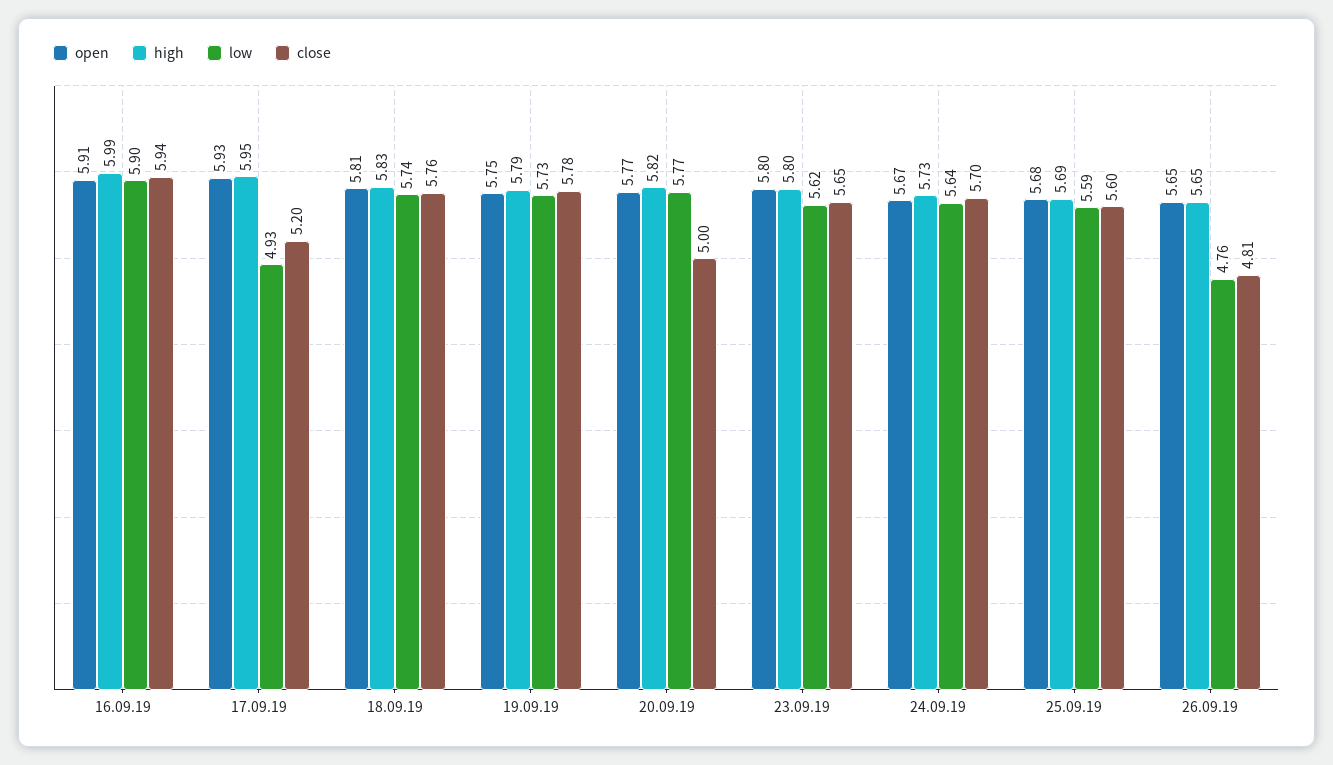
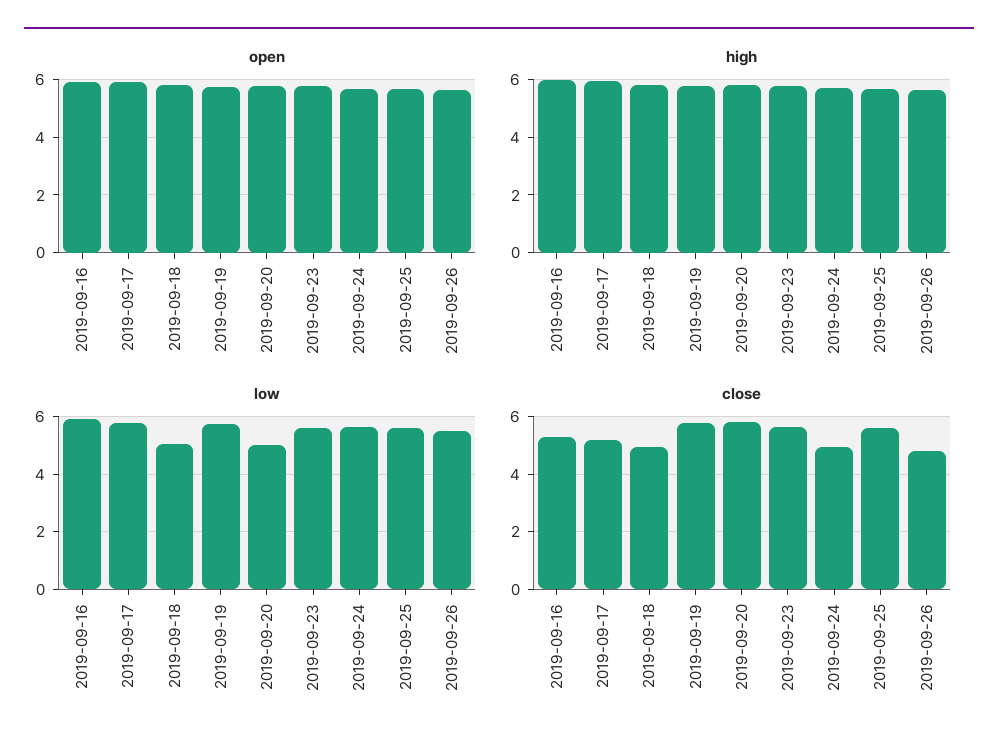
  {
    "open": {
      "16.09.19": 5.91,
      "17.09.19": 5.93,
      "18.09.19": 5.81,
      "19.09.19": 5.75,
      "20.09.19": 5.77,
      "23.09.19": 5.8,
      "24.09.19": 5.67,
      "25.09.19": 5.68,
      "26.09.19": 5.65
    },
    "high": {
      "16.09.19": 5.99,
      "17.09.19": 5.95,
      "18.09.19": 5.83,
      "19.09.19": 5.79,
      "20.09.19": 5.82,
      "23.09.19": 5.8,
      "24.09.19": 5.73,
      "25.09.19": 5.69,
      "26.09.19": 5.65
    },
    "low": {
      "16.09.19": 5.9,
-     "17.09.19": 4.93,
+     "17.09.19": 5.75,
-     "18.09.19": 5.74,
+     "18.09.19": 5,
      "19.09.19": 5.73,
-     "20.09.19": 5.77,
+     "20.09.19": 5,
      "23.09.19": 5.62,
      "24.09.19": 5.64,
      "25.09.19": 5.59,
-     "26.09.19": 4.76
+     "26.09.19": 5.5
    },
    "close": {
-     "16.09.19": 5.94,
+     "16.09.19": 5.25,
      "17.09.19": 5.2,
-     "18.09.19": 5.76,
+     "18.09.19": 5,
      "19.09.19": 5.78,
-     "20.09.19": 5,
+     "20.09.19": 5.75,
      "23.09.19": 5.65,
-     "24.09.19": 5.7,
+     "24.09.19": 5,
      "25.09.19": 5.6,
      "26.09.19": 4.81
    }
  }

